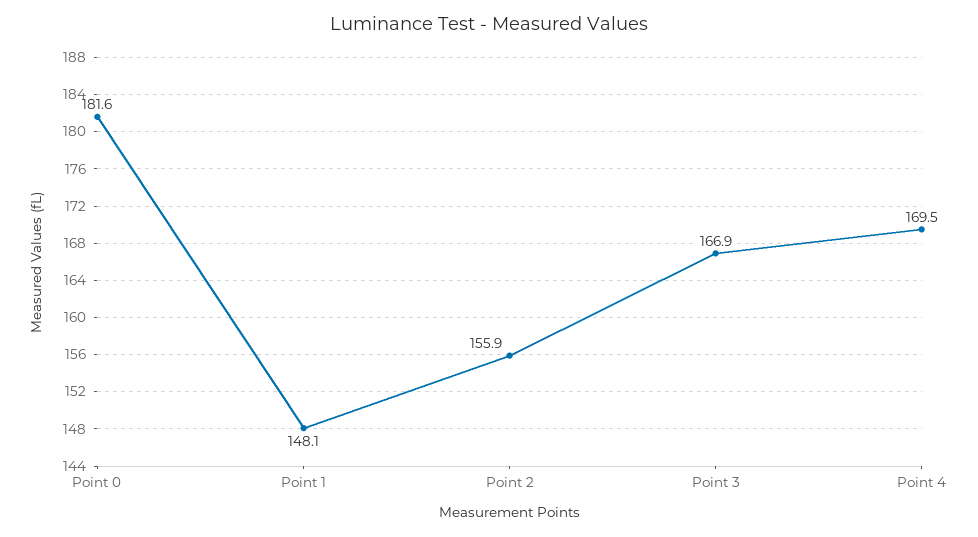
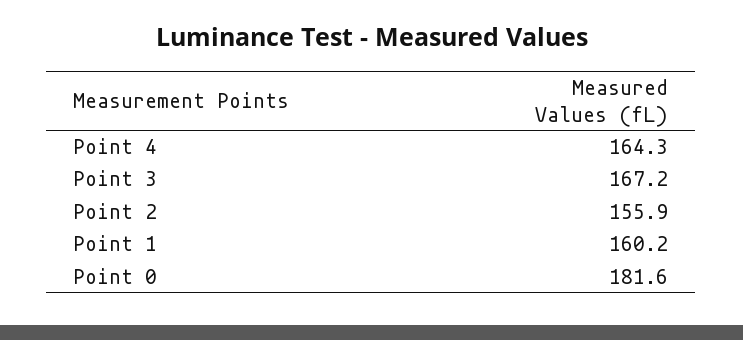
  {
    "Point 0": 181.6,
-   "Point 1": 148.1,
+   "Point 1": 160.2,
    "Point 2": 155.9,
-   "Point 3": 166.9,
+   "Point 3": 167.2,
-   "Point 4": 169.5
+   "Point 4": 164.3
  }

